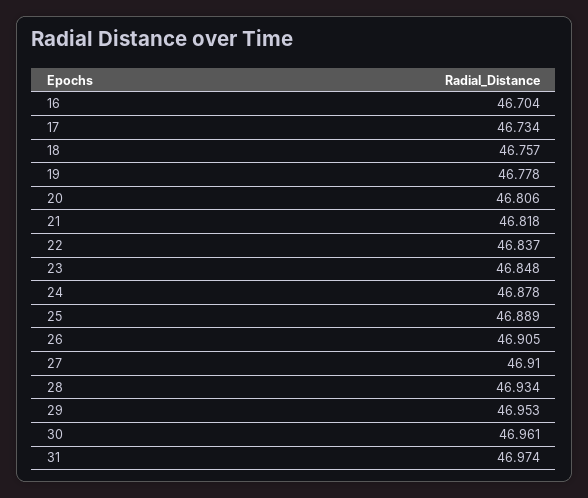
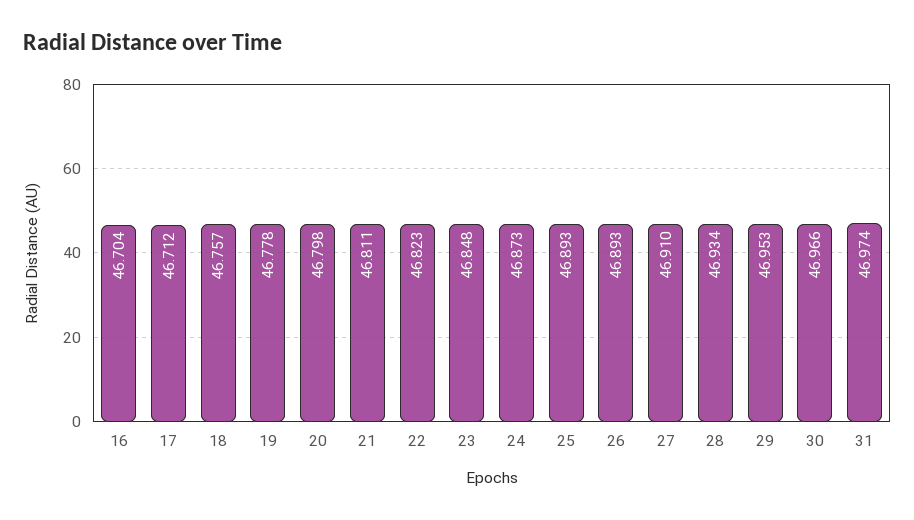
  {
    "16": 46.704,
-   "17": 46.734,
+   "17": 46.712,
    "18": 46.757,
    "19": 46.778,
-   "20": 46.806,
+   "20": 46.798,
-   "21": 46.818,
+   "21": 46.811,
-   "22": 46.837,
+   "22": 46.823,
    "23": 46.848,
-   "24": 46.878,
+   "24": 46.873,
-   "25": 46.889,
+   "25": 46.893,
-   "26": 46.905,
+   "26": 46.893,
    "27": 46.91,
    "28": 46.934,
    "29": 46.953,
-   "30": 46.961,
+   "30": 46.966,
    "31": 46.974
  }

